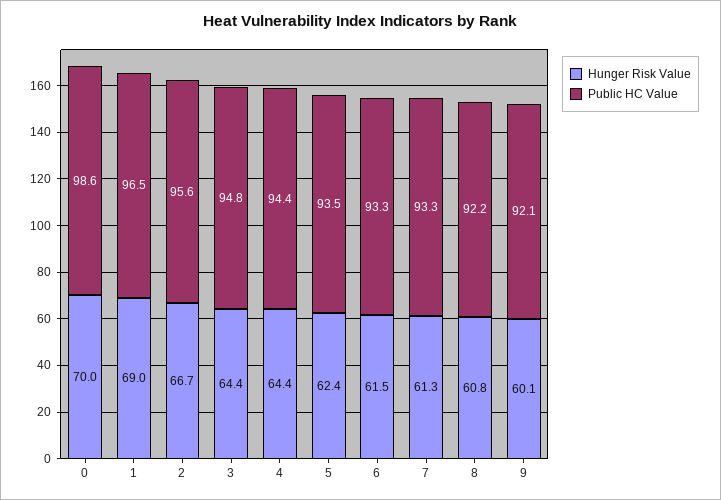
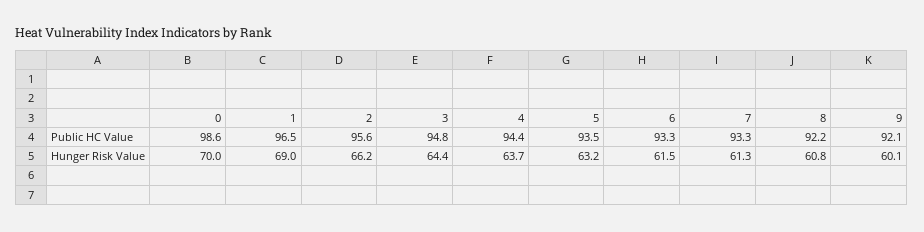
  {
    "Hunger Risk Value": {
      "0": 70,
      "1": 69,
-     "2": 66.7,
+     "2": 66.2,
      "3": 64.4,
-     "4": 64.4,
+     "4": 63.7,
-     "5": 62.4,
+     "5": 63.2,
      "6": 61.5,
      "7": 61.3,
      "8": 60.8,
      "9": 60.1
    },
    "Public HC Value": {
      "0": 98.6,
      "1": 96.5,
      "2": 95.6,
      "3": 94.8,
      "4": 94.4,
      "5": 93.5,
      "6": 93.3,
      "7": 93.3,
      "8": 92.2,
      "9": 92.1
    }
  }

